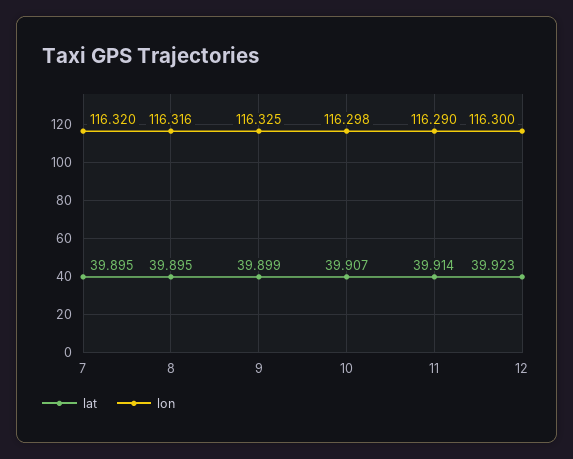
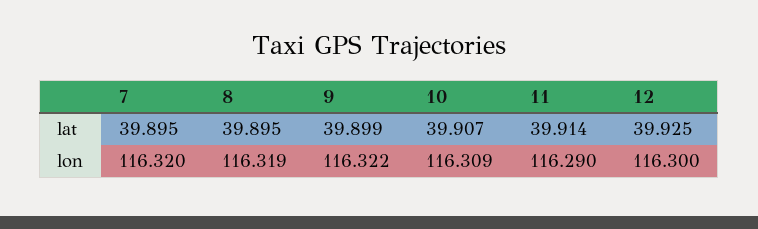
  {
    "lat": {
      "7": 39.895,
      "8": 39.895,
      "9": 39.899,
      "10": 39.907,
      "11": 39.914,
-     "12": 39.923
+     "12": 39.925
    },
    "lon": {
      "7": 116.32,
-     "8": 116.316,
+     "8": 116.319,
-     "9": 116.325,
+     "9": 116.322,
-     "10": 116.298,
+     "10": 116.309,
      "11": 116.29,
      "12": 116.3
    }
  }

